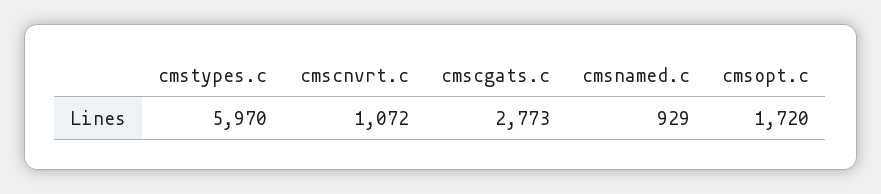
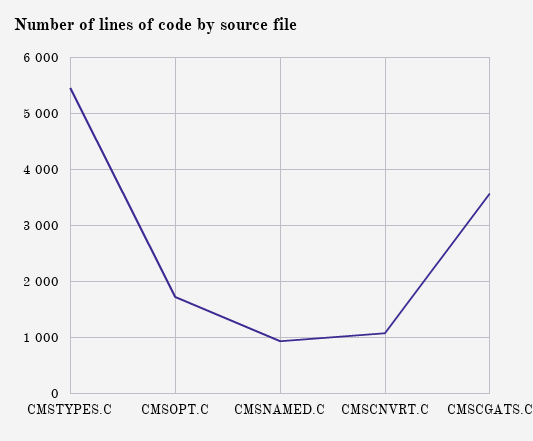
  {
-   "cmstypes.c": 5970,
+   "cmstypes.c": 5400,
    "cmscnvrt.c": 1072,
-   "cmscgats.c": 2773,
+   "cmscgats.c": 3600,
    "cmsnamed.c": 929,
    "cmsopt.c": 1720
  }

